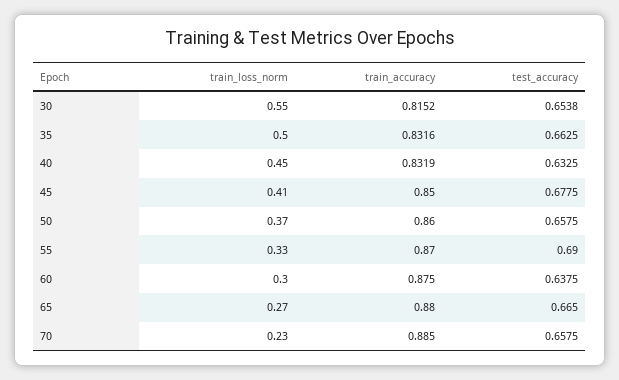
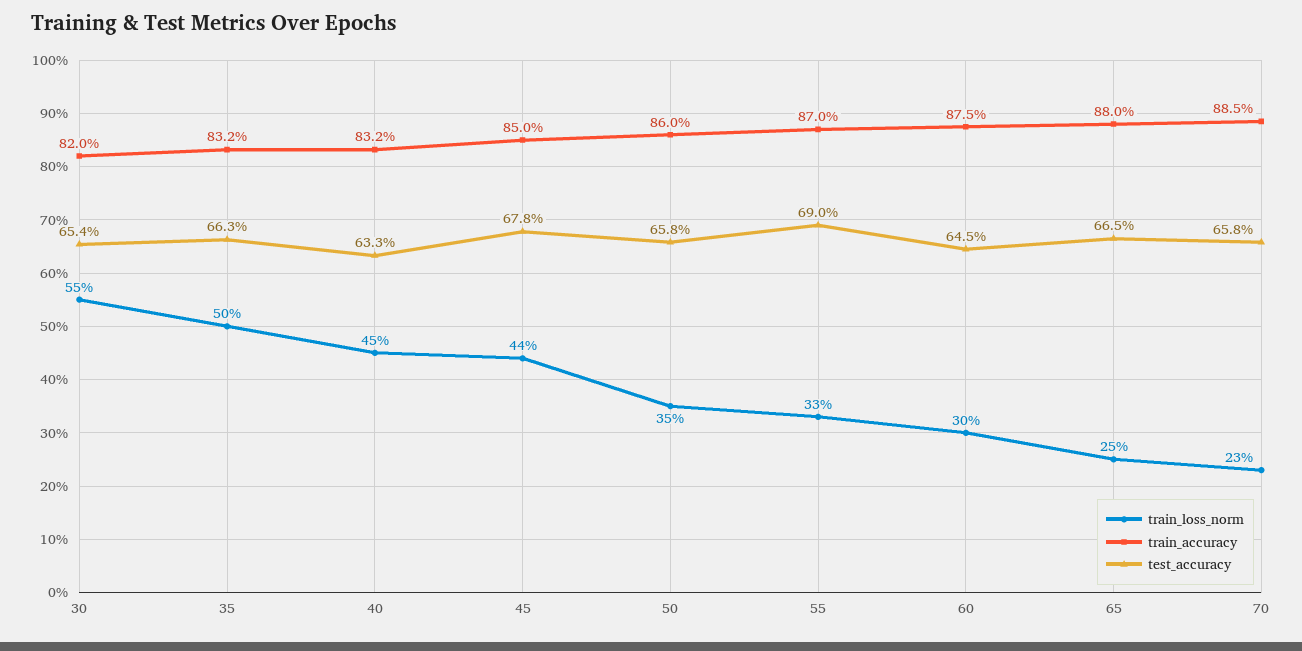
  {
    "train_loss_norm": {
      "30": 0.55,
      "35": 0.5,
      "40": 0.45,
-     "45": 0.41,
+     "45": 0.44,
-     "50": 0.37,
+     "50": 0.35,
      "55": 0.33,
      "60": 0.3,
-     "65": 0.27,
+     "65": 0.25,
      "70": 0.23
    },
    "train_accuracy": {
-     "30": 0.8152,
+     "30": 0.82,
      "35": 0.8316,
      "40": 0.8319,
      "45": 0.85,
      "50": 0.86,
      "55": 0.87,
      "60": 0.875,
      "65": 0.88,
      "70": 0.885
    },
    "test_accuracy": {
      "30": 0.6538,
      "35": 0.6625,
      "40": 0.6325,
      "45": 0.6775,
      "50": 0.6575,
      "55": 0.69,
-     "60": 0.6375,
+     "60": 0.645,
      "65": 0.665,
      "70": 0.6575
    }
  }

